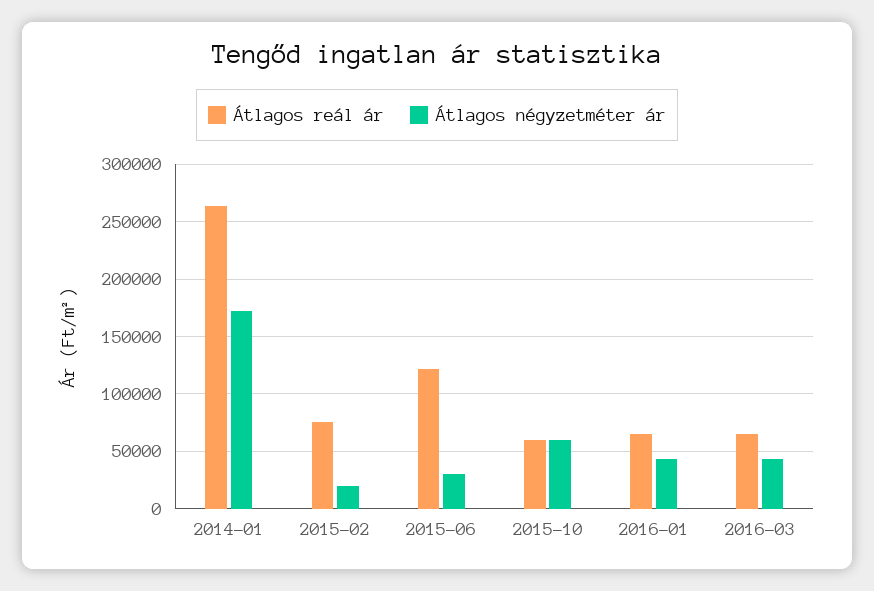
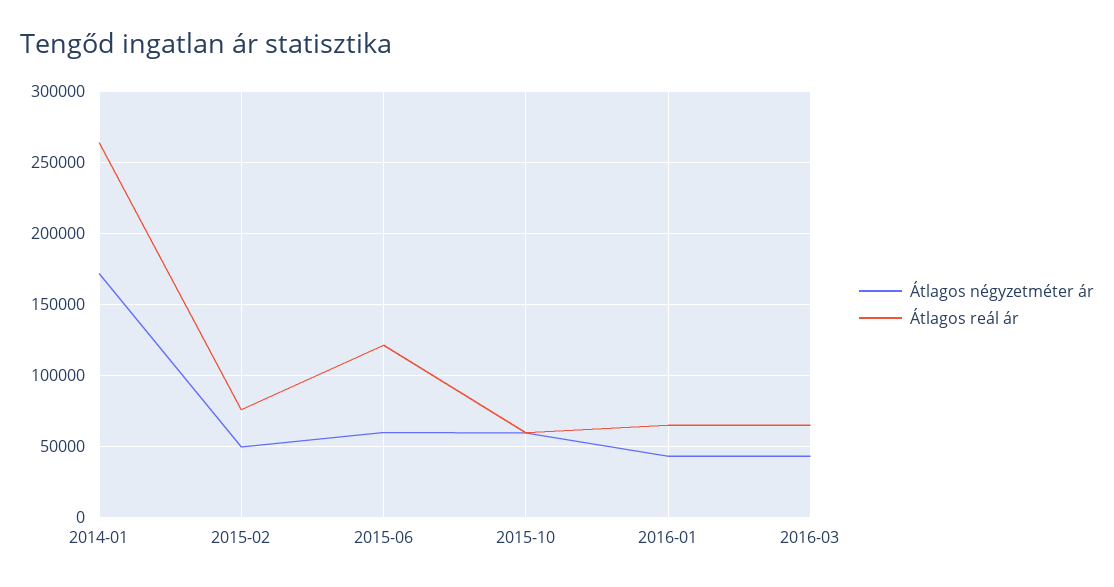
  {
    "Átlagos reál ár": {
      "2014-01": 265000,
      "2015-02": 75000,
      "2015-06": 120000,
      "2015-10": 60000,
      "2016-01": 65000,
      "2016-03": 65000
    },
    "Átlagos négyzetméter ár": {
      "2014-01": 170000,
-     "2015-02": 20000,
+     "2015-02": 50000,
-     "2015-06": 30000,
+     "2015-06": 60000,
      "2015-10": 60000,
      "2016-01": 45000,
      "2016-03": 45000
    }
  }

